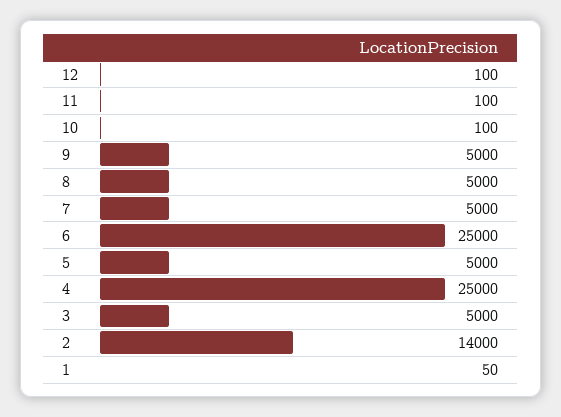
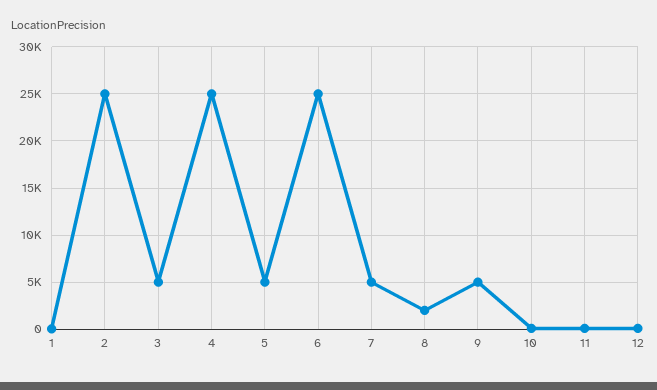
  {
    "12": 100,
    "11": 100,
    "10": 100,
    "9": 5000,
-   "8": 5000,
+   "8": 2000,
    "7": 5000,
    "6": 25000,
    "5": 5000,
    "4": 25000,
    "3": 5000,
-   "2": 14000,
+   "2": 25000,
    "1": 50
  }

